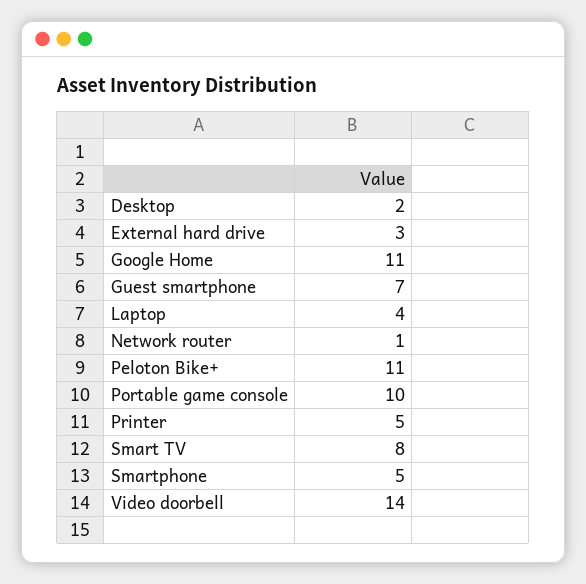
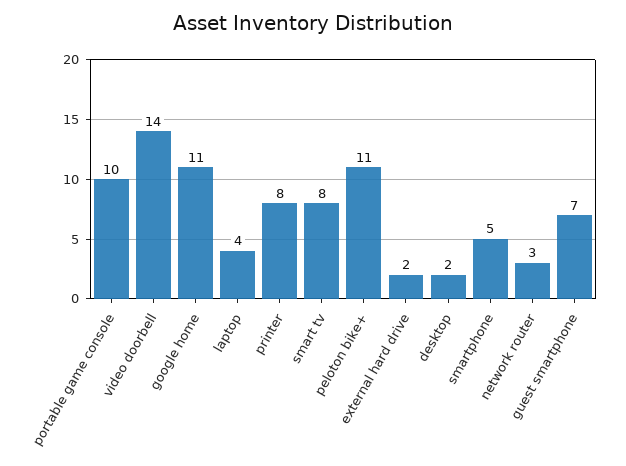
  {
    "Desktop": 2,
-   "External hard drive": 3,
+   "External hard drive": 2,
    "Google Home": 11,
    "Guest smartphone": 7,
    "Laptop": 4,
-   "Network router": 1,
+   "Network router": 3,
    "Peloton Bike+": 11,
    "Portable game console": 10,
-   "Printer": 5,
+   "Printer": 8,
    "Smart TV": 8,
    "Smartphone": 5,
    "Video doorbell": 14
  }

